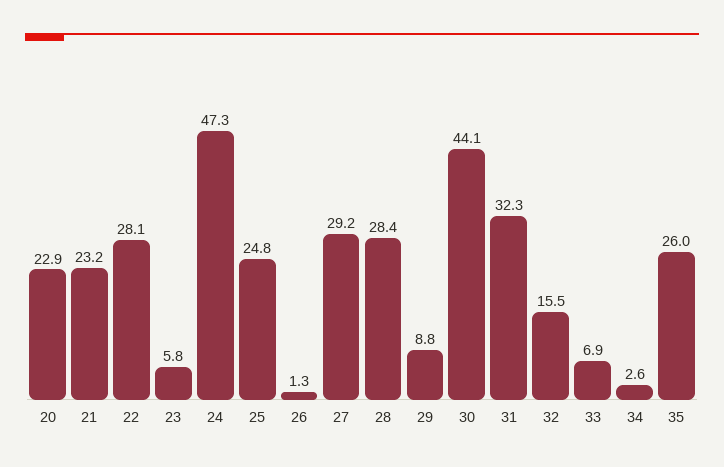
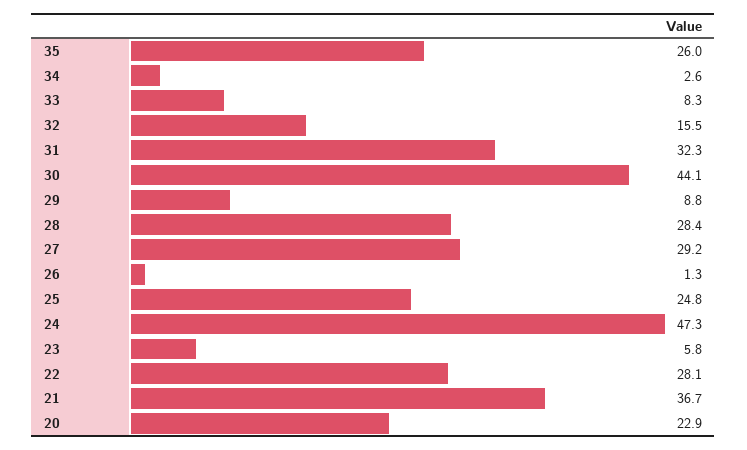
  {
    "20": 22.9,
-   "21": 23.2,
+   "21": 36.7,
    "22": 28.1,
    "23": 5.8,
    "24": 47.3,
    "25": 24.8,
    "26": 1.3,
    "27": 29.2,
    "28": 28.4,
    "29": 8.8,
    "30": 44.1,
    "31": 32.3,
    "32": 15.5,
-   "33": 6.9,
+   "33": 8.3,
    "34": 2.6,
    "35": 26
  }

